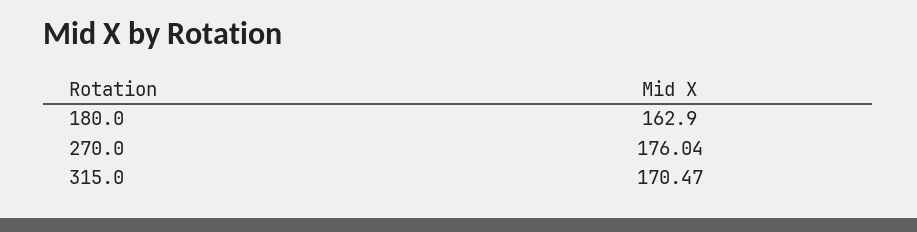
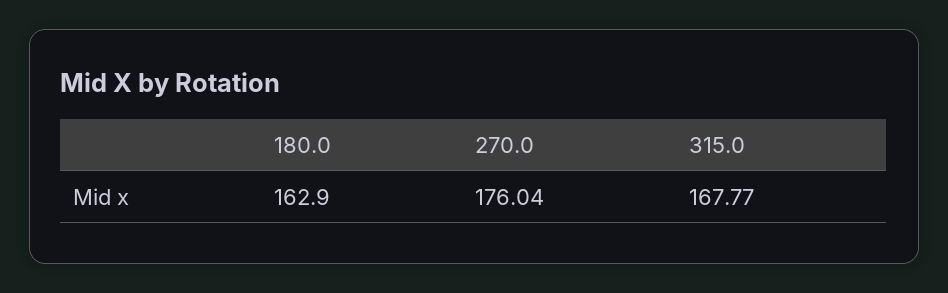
  {
    "180.0": 162.9,
    "270.0": 176.04,
-   "315.0": 170.47
+   "315.0": 167.77
  }

